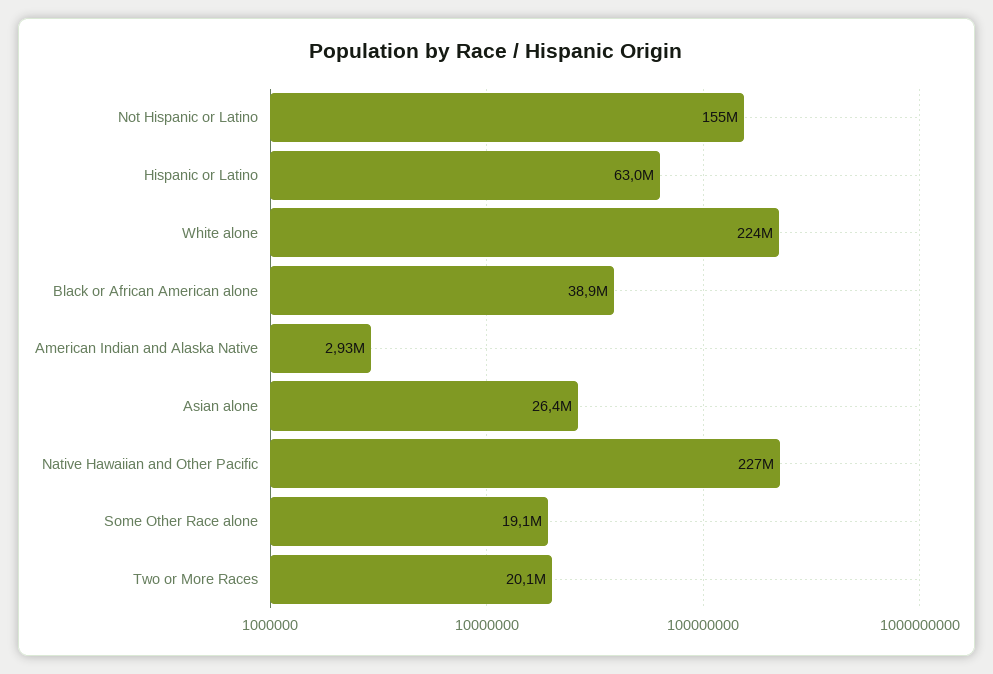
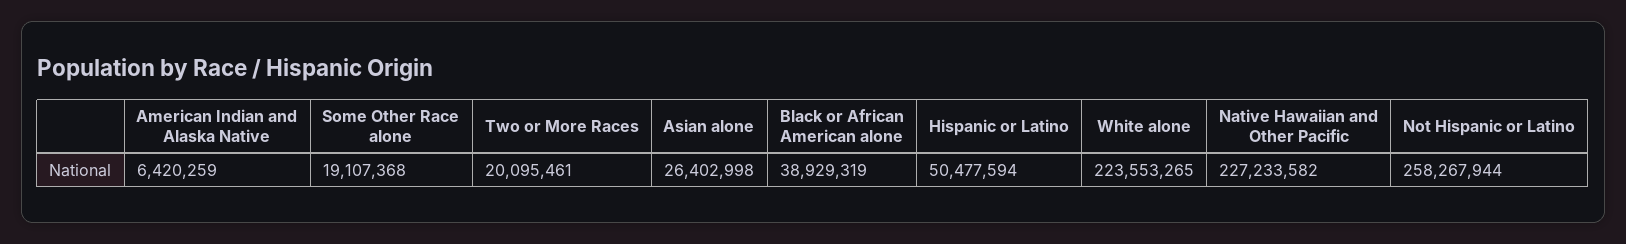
  {
-   "Not Hispanic or Latino": 155000000,
+   "Not Hispanic or Latino": 258267944,
-   "Hispanic or Latino": 63000000,
+   "Hispanic or Latino": 50477594,
    "White alone": 223553265,
    "Black or African American alone": 38929319,
-   "American Indian and Alaska Native": 2930000,
+   "American Indian and Alaska Native": 6420259,
    "Asian alone": 26402998,
    "Native Hawaiian and Other Pacific": 227233582,
    "Some Other Race alone": 19107368,
    "Two or More Races": 20095461
  }

